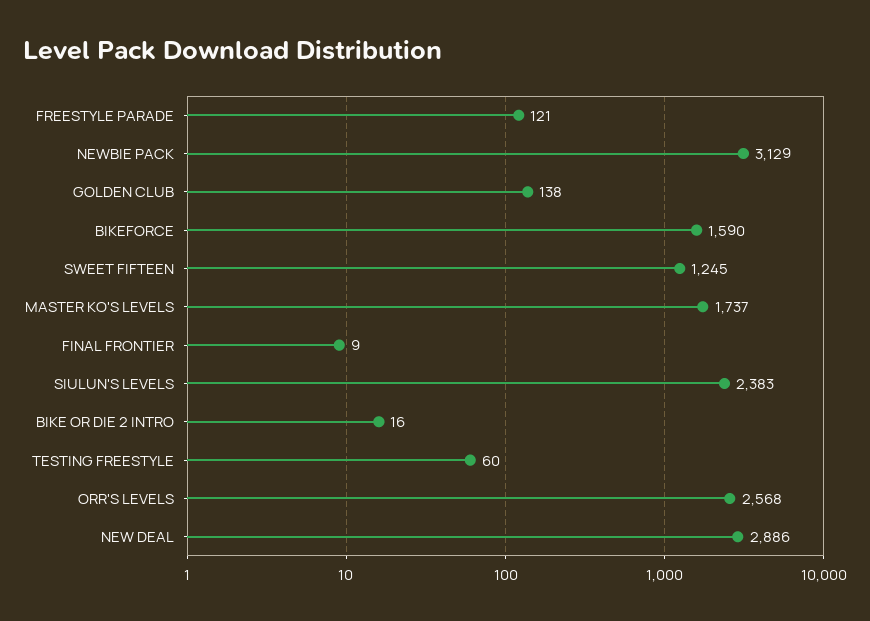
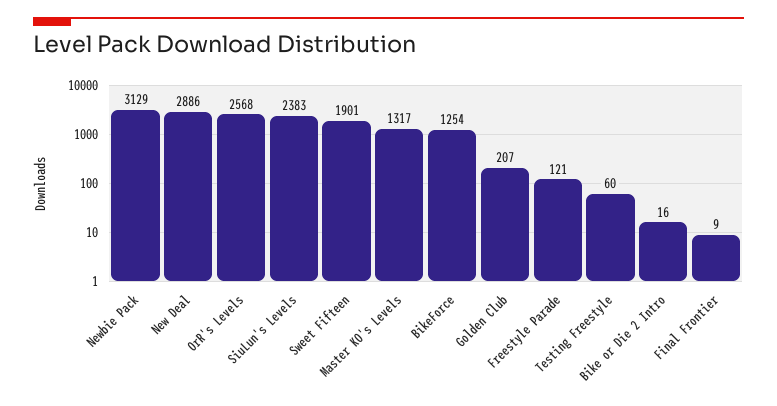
  {
    "FREESTYLE PARADE": 121,
    "NEWBIE PACK": 3129,
-   "GOLDEN CLUB": 138,
+   "GOLDEN CLUB": 207,
-   "BIKEFORCE": 1590,
+   "BIKEFORCE": 1254,
-   "SWEET FIFTEEN": 1245,
+   "SWEET FIFTEEN": 1901,
-   "MASTER KO'S LEVELS": 1737,
+   "MASTER KO'S LEVELS": 1317,
    "FINAL FRONTIER": 9,
    "SIULUN'S LEVELS": 2383,
    "BIKE OR DIE 2 INTRO": 16,
    "TESTING FREESTYLE": 60,
    "ORR'S LEVELS": 2568,
    "NEW DEAL": 2886
  }

